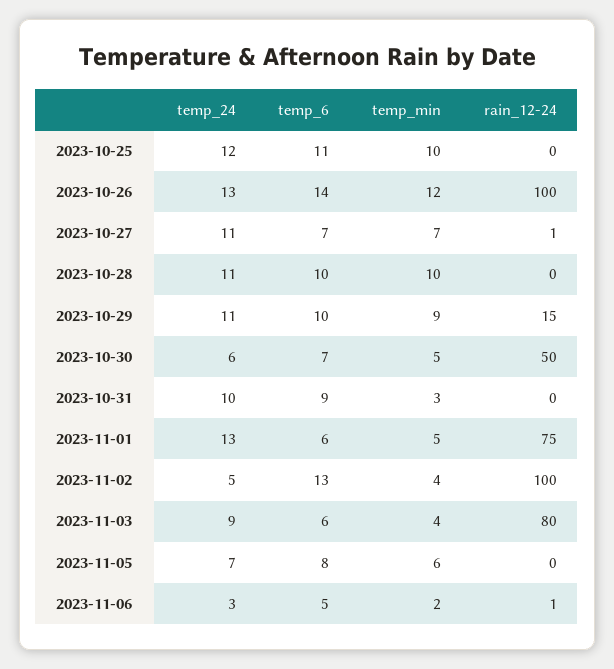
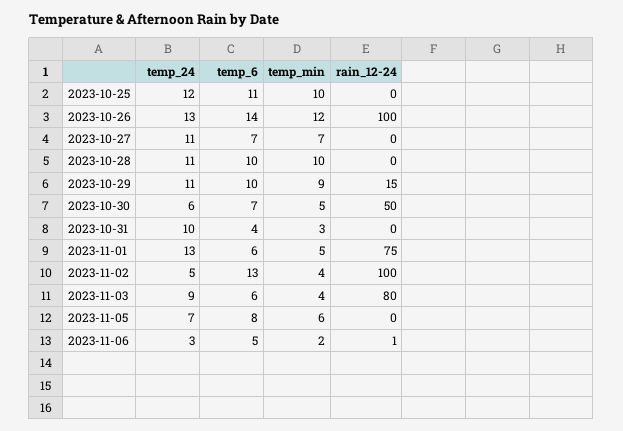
  {
    "temp_24": {
      "2023-10-25": 12,
      "2023-10-26": 13,
      "2023-10-27": 11,
      "2023-10-28": 11,
      "2023-10-29": 11,
      "2023-10-30": 6,
      "2023-10-31": 10,
      "2023-11-01": 13,
      "2023-11-02": 5,
      "2023-11-03": 9,
      "2023-11-05": 7,
      "2023-11-06": 3
    },
    "temp_6": {
      "2023-10-25": 11,
      "2023-10-26": 14,
      "2023-10-27": 7,
      "2023-10-28": 10,
      "2023-10-29": 10,
      "2023-10-30": 7,
-     "2023-10-31": 9,
+     "2023-10-31": 4,
      "2023-11-01": 6,
      "2023-11-02": 13,
      "2023-11-03": 6,
      "2023-11-05": 8,
      "2023-11-06": 5
    },
    "temp_min": {
      "2023-10-25": 10,
      "2023-10-26": 12,
      "2023-10-27": 7,
      "2023-10-28": 10,
      "2023-10-29": 9,
      "2023-10-30": 5,
      "2023-10-31": 3,
      "2023-11-01": 5,
      "2023-11-02": 4,
      "2023-11-03": 4,
      "2023-11-05": 6,
      "2023-11-06": 2
    },
    "rain_12-24": {
      "2023-10-25": 0,
      "2023-10-26": 100,
-     "2023-10-27": 1,
+     "2023-10-27": 0,
      "2023-10-28": 0,
      "2023-10-29": 15,
      "2023-10-30": 50,
      "2023-10-31": 0,
      "2023-11-01": 75,
      "2023-11-02": 100,
      "2023-11-03": 80,
      "2023-11-05": 0,
      "2023-11-06": 1
    }
  }

